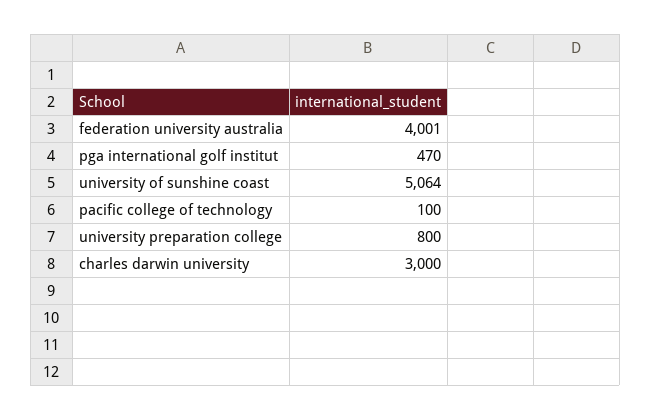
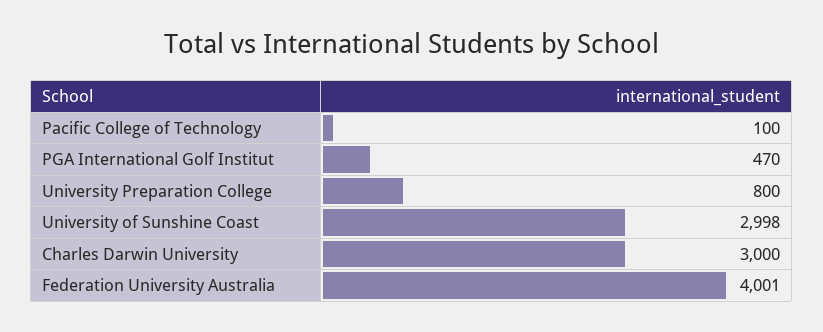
  {
    "federation university australia": 4001,
    "pga international golf institut": 470,
-   "university of sunshine coast": 5064,
+   "university of sunshine coast": 2998,
    "pacific college of technology": 100,
    "university preparation college": 800,
    "charles darwin university": 3000
  }

